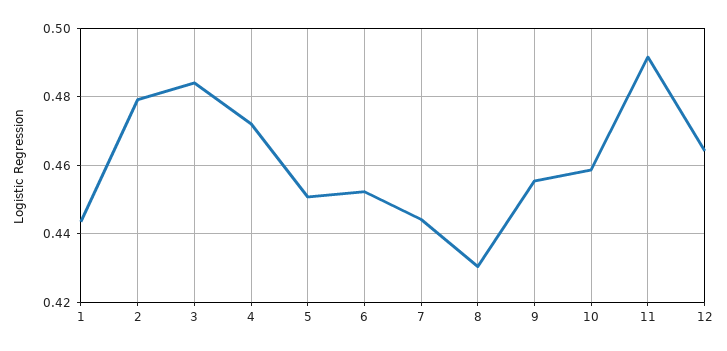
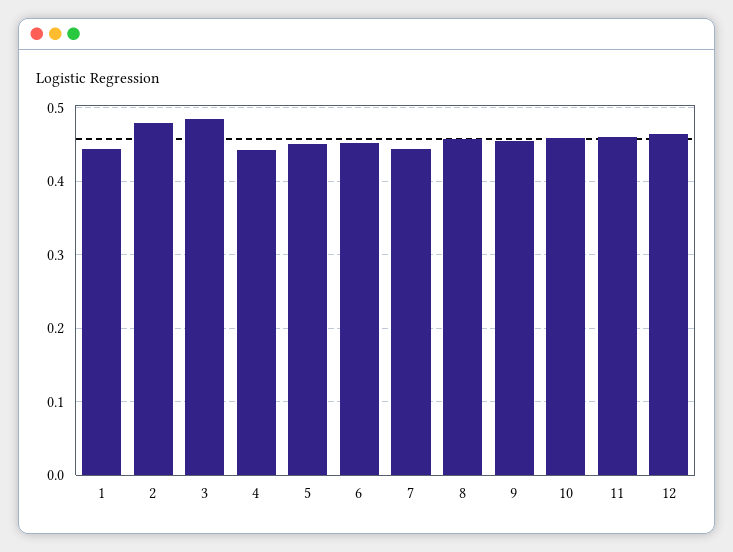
  {
    "1": 0.444,
    "2": 0.48,
    "3": 0.484,
-   "4": 0.472,
+   "4": 0.44,
    "5": 0.45,
    "6": 0.452,
    "7": 0.444,
-   "8": 0.43,
+   "8": 0.46,
    "9": 0.456,
    "10": 0.458,
-   "11": 0.492,
+   "11": 0.46,
    "12": 0.464
  }

